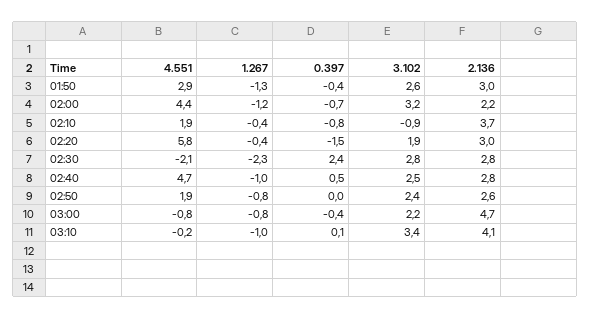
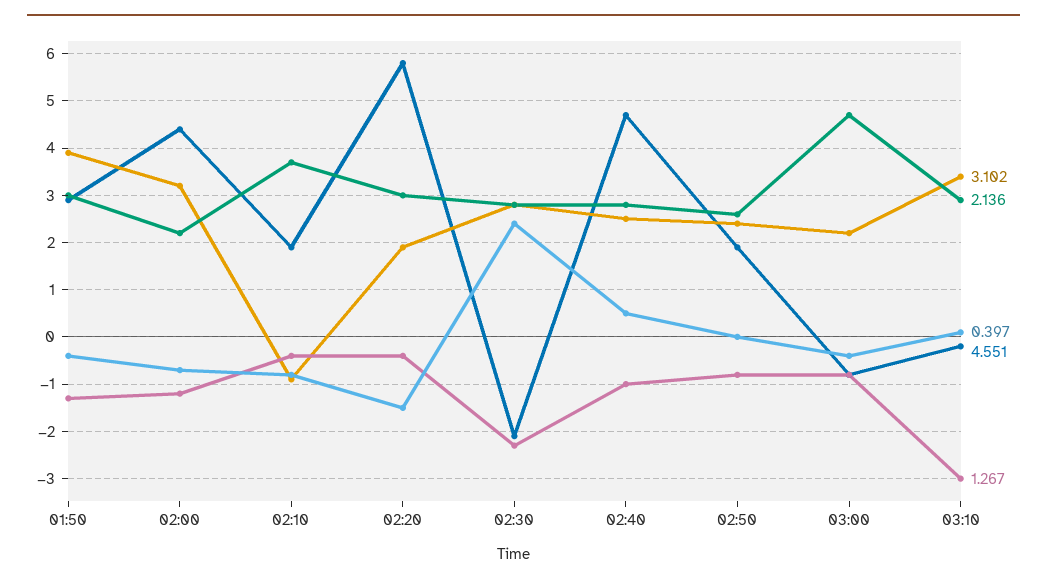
  {
    "4.551": {
      "01:50": 2.9,
      "02:00": 4.4,
      "02:10": 1.9,
      "02:20": 5.8,
      "02:30": -2.1,
      "02:40": 4.7,
      "02:50": 1.9,
      "03:00": -0.8,
      "03:10": -0.2
    },
    "1.267": {
      "01:50": -1.3,
      "02:00": -1.2,
      "02:10": -0.4,
      "02:20": -0.4,
      "02:30": -2.3,
      "02:40": -1,
      "02:50": -0.8,
      "03:00": -0.8,
-     "03:10": -1
+     "03:10": -3
    },
    "0.397": {
      "01:50": -0.4,
      "02:00": -0.7,
      "02:10": -0.8,
      "02:20": -1.5,
      "02:30": 2.4,
      "02:40": 0.5,
      "02:50": 0,
      "03:00": -0.4,
      "03:10": 0.1
    },
    "3.102": {
-     "01:50": 2.6,
+     "01:50": 4,
      "02:00": 3.2,
      "02:10": -0.9,
      "02:20": 1.9,
      "02:30": 2.8,
      "02:40": 2.5,
      "02:50": 2.4,
      "03:00": 2.2,
      "03:10": 3.4
    },
    "2.136": {
      "01:50": 3,
      "02:00": 2.2,
      "02:10": 3.7,
      "02:20": 3,
      "02:30": 2.8,
      "02:40": 2.8,
      "02:50": 2.6,
      "03:00": 4.7,
-     "03:10": 4.1
+     "03:10": 3
    }
  }

